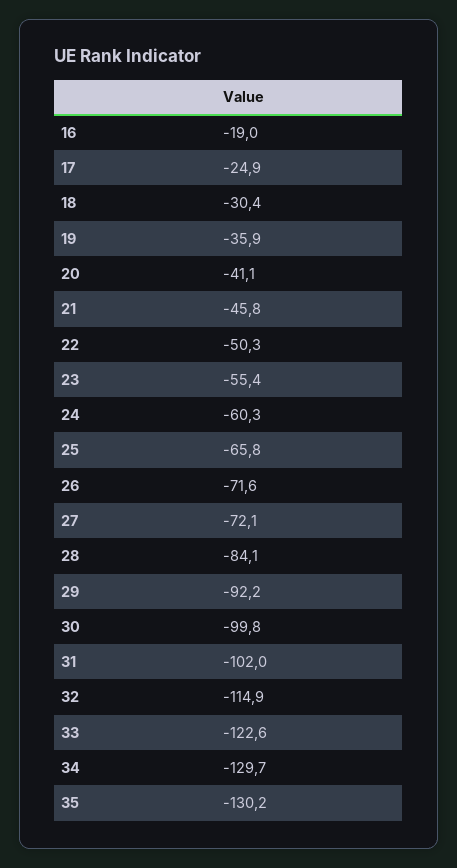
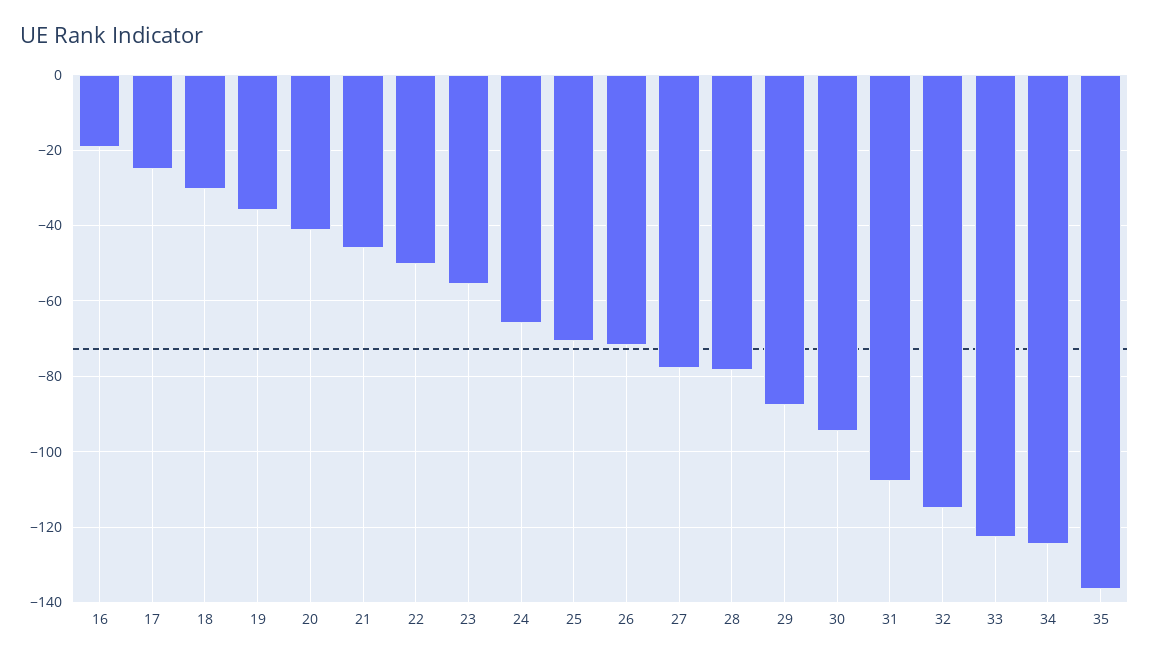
  {
    "16": -19,
    "17": -24.9,
    "18": -30.4,
    "19": -35.9,
    "20": -41.1,
    "21": -45.8,
    "22": -50.3,
    "23": -55.4,
-   "24": -60.3,
+   "24": -66,
-   "25": -65.8,
+   "25": -70,
    "26": -71.6,
-   "27": -72.1,
+   "27": -78,
-   "28": -84.1,
+   "28": -78,
-   "29": -92.2,
+   "29": -88,
-   "30": -99.8,
+   "30": -94,
-   "31": -102,
+   "31": -108,
    "32": -114.9,
    "33": -122.6,
-   "34": -129.7,
+   "34": -124,
-   "35": -130.2
+   "35": -136
  }

